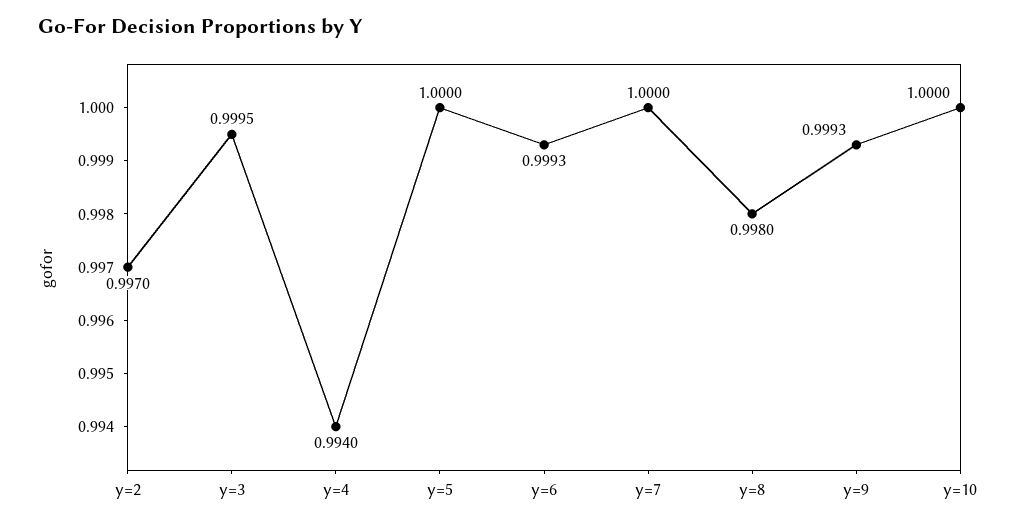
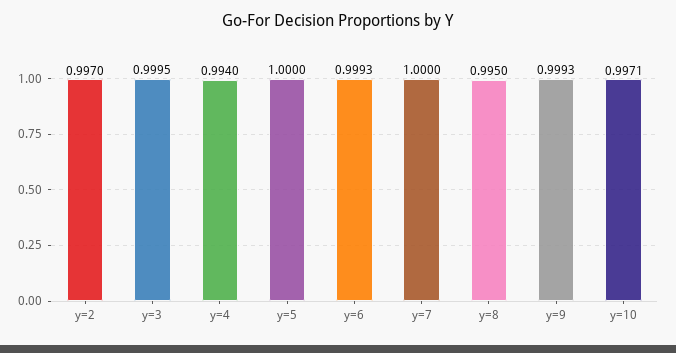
  {
    "y=2": 0.997,
    "y=3": 0.9995,
    "y=4": 0.994,
    "y=5": 1,
    "y=6": 0.9993,
    "y=7": 1,
-   "y=8": 0.998,
+   "y=8": 0.995,
    "y=9": 0.9993,
-   "y=10": 1
+   "y=10": 0.9971
  }

